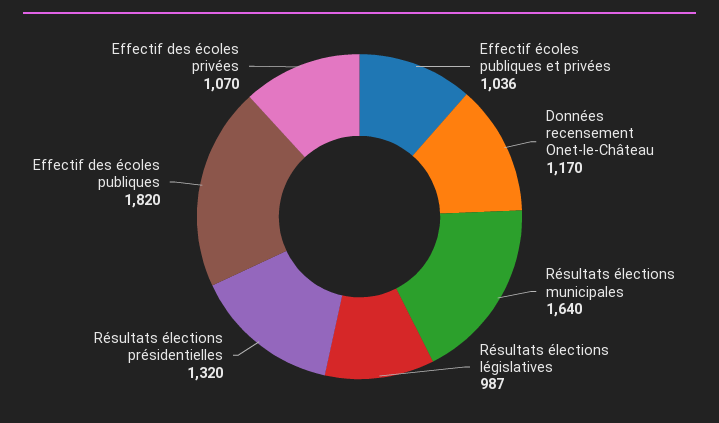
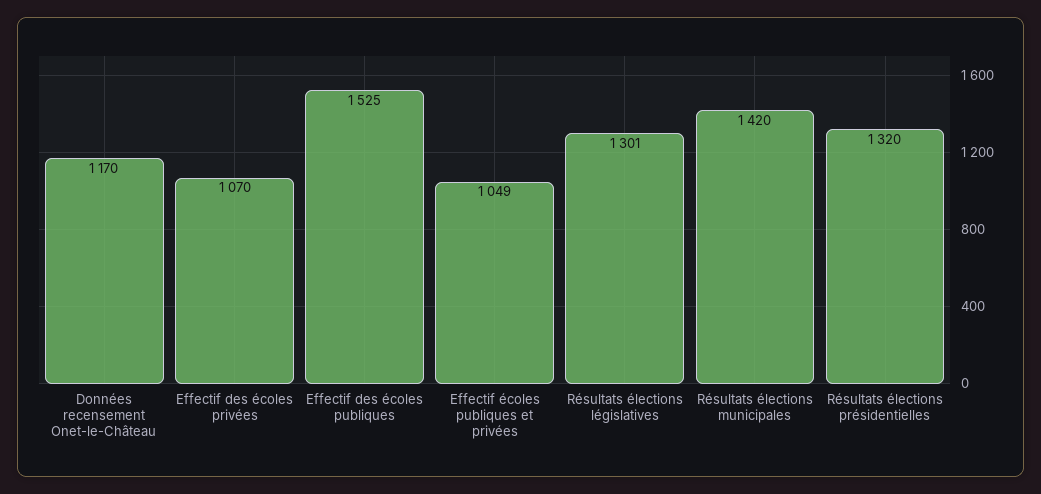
  {
-   "Effectif écoles publiques et privées": 1036,
+   "Effectif écoles publiques et privées": 1049,
    "Données recensement Onet-le-Château": 1170,
-   "Résultats élections municipales": 1640,
+   "Résultats élections municipales": 1420,
-   "Résultats élections législatives": 987,
+   "Résultats élections législatives": 1301,
    "Résultats élections présidentielles": 1320,
-   "Effectif des écoles publiques": 1820,
+   "Effectif des écoles publiques": 1525,
    "Effectif des écoles privées": 1070
  }

